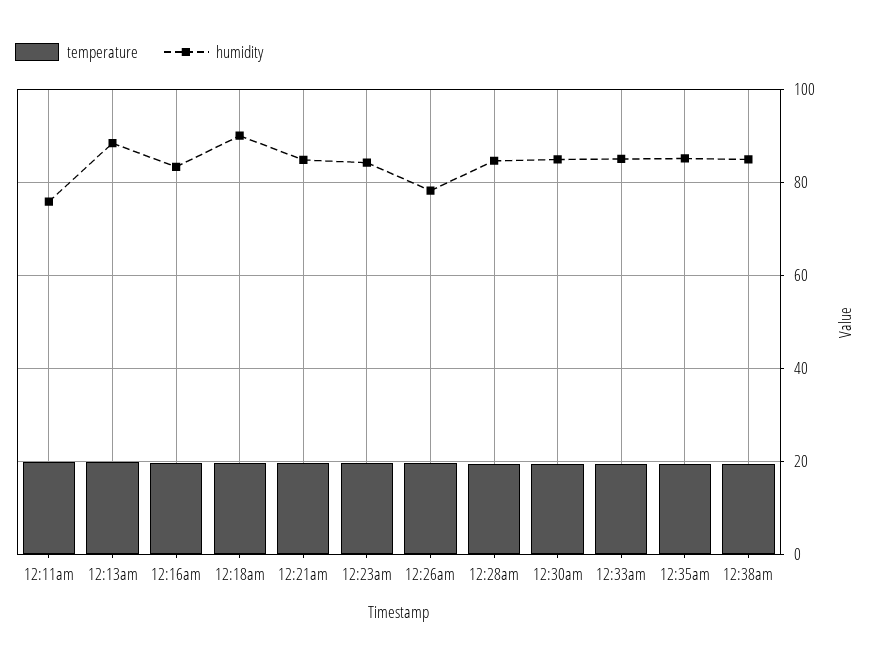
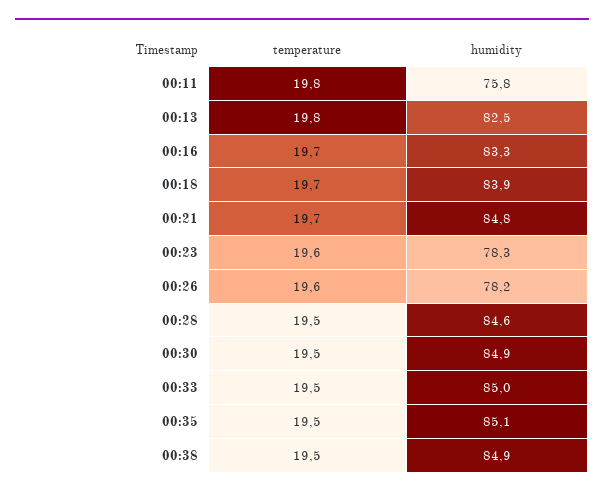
  {
    "temperature": {
      "12:11am": 19.8,
      "12:13am": 19.8,
      "12:16am": 19.7,
      "12:18am": 19.7,
      "12:21am": 19.7,
      "12:23am": 19.6,
      "12:26am": 19.6,
      "12:28am": 19.5,
      "12:30am": 19.5,
      "12:33am": 19.5,
      "12:35am": 19.5,
      "12:38am": 19.5
    },
    "humidity": {
      "12:11am": 75.8,
-     "12:13am": 88,
+     "12:13am": 82.5,
      "12:16am": 83.3,
-     "12:18am": 90,
+     "12:18am": 83.9,
      "12:21am": 84.8,
-     "12:23am": 84,
+     "12:23am": 78.3,
      "12:26am": 78.2,
      "12:28am": 84.6,
      "12:30am": 84.9,
      "12:33am": 85,
      "12:35am": 85.1,
      "12:38am": 84.9
    }
  }

